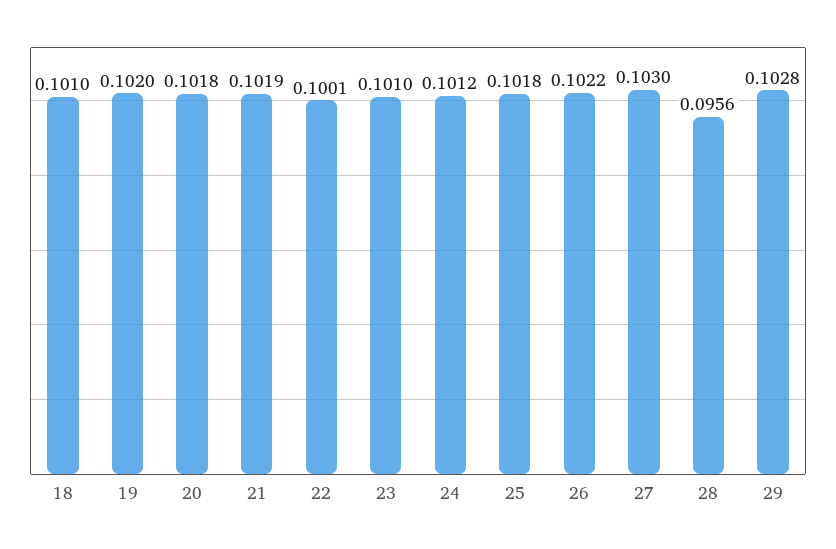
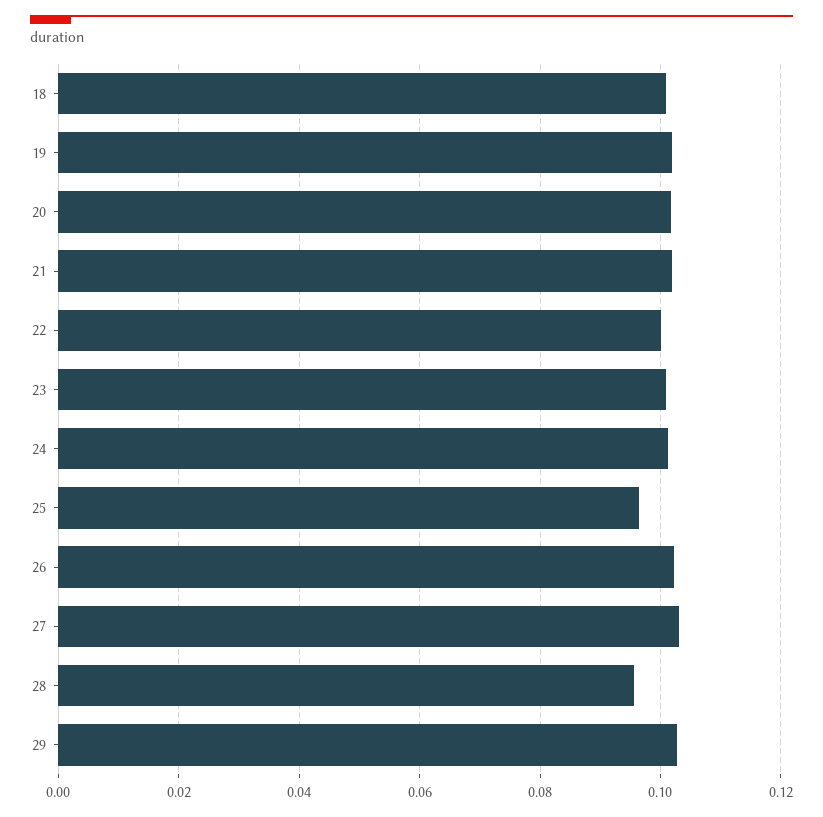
  {
    "18": 0.101,
    "19": 0.102,
    "20": 0.1018,
    "21": 0.1019,
    "22": 0.1001,
    "23": 0.101,
    "24": 0.1012,
-   "25": 0.1018,
+   "25": 0.096,
    "26": 0.1022,
    "27": 0.103,
    "28": 0.0956,
    "29": 0.1028
  }

